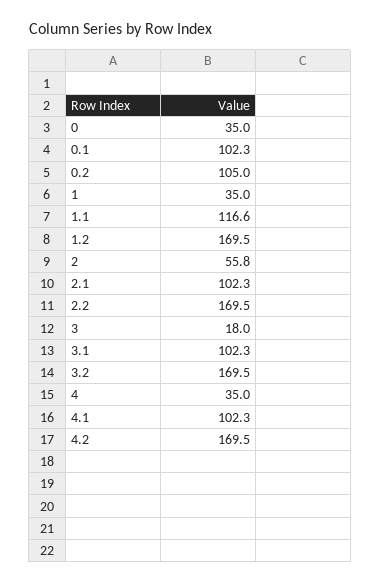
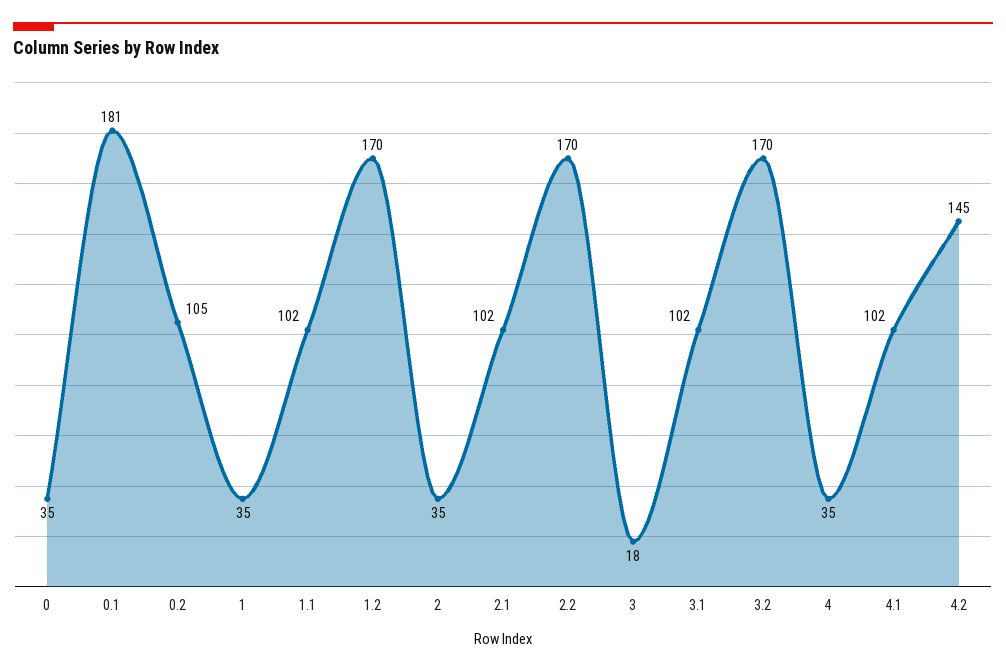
  {
    "0": 35,
-   "0.1": 102.3,
+   "0.1": 181,
    "0.2": 105,
    "1": 35,
-   "1.1": 116.6,
+   "1.1": 102,
    "1.2": 169.5,
-   "2": 55.8,
+   "2": 35,
    "2.1": 102.3,
    "2.2": 169.5,
    "3": 18,
    "3.1": 102.3,
    "3.2": 169.5,
    "4": 35,
    "4.1": 102.3,
-   "4.2": 169.5
+   "4.2": 145
  }

